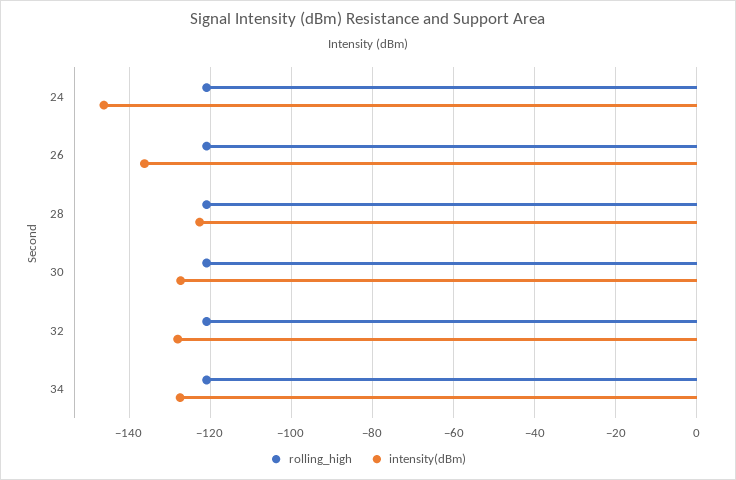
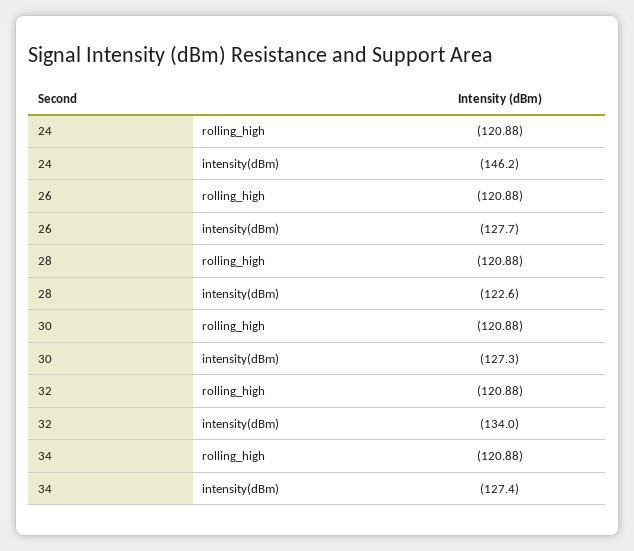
  {
    "rolling_high": {
      "24": -120.88,
      "26": -120.88,
      "28": -120.88,
      "30": -120.88,
      "32": -120.88,
      "34": -120.88
    },
    "intensity(dBm)": {
      "24": -146.2,
-     "26": -136,
+     "26": -127.7,
      "28": -122.6,
      "30": -127.3,
-     "32": -128,
+     "32": -134,
      "34": -127.4
    }
  }

